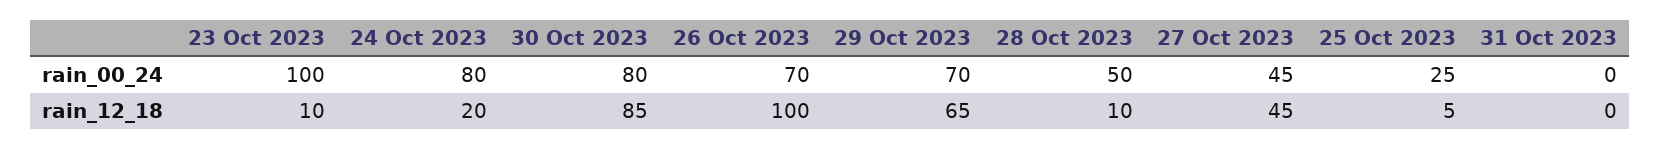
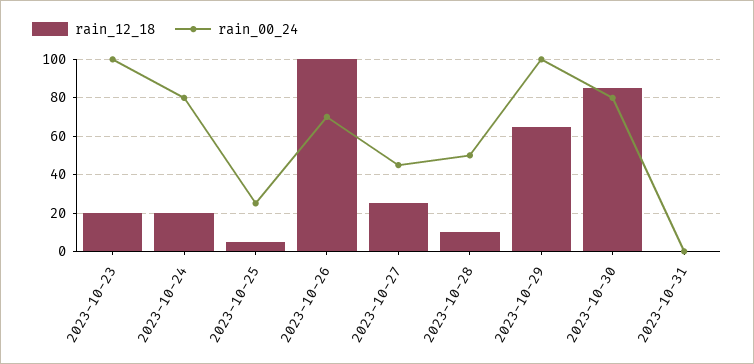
  {
    "rain_00_24": {
      "23 Oct 2023": 100,
      "24 Oct 2023": 80,
      "30 Oct 2023": 80,
      "26 Oct 2023": 70,
-     "29 Oct 2023": 70,
+     "29 Oct 2023": 100,
      "28 Oct 2023": 50,
      "27 Oct 2023": 45,
      "25 Oct 2023": 25,
      "31 Oct 2023": 0
    },
    "rain_12_18": {
-     "23 Oct 2023": 10,
+     "23 Oct 2023": 20,
      "24 Oct 2023": 20,
      "30 Oct 2023": 85,
      "26 Oct 2023": 100,
      "29 Oct 2023": 65,
      "28 Oct 2023": 10,
-     "27 Oct 2023": 45,
+     "27 Oct 2023": 25,
      "25 Oct 2023": 5,
      "31 Oct 2023": 0
    }
  }

